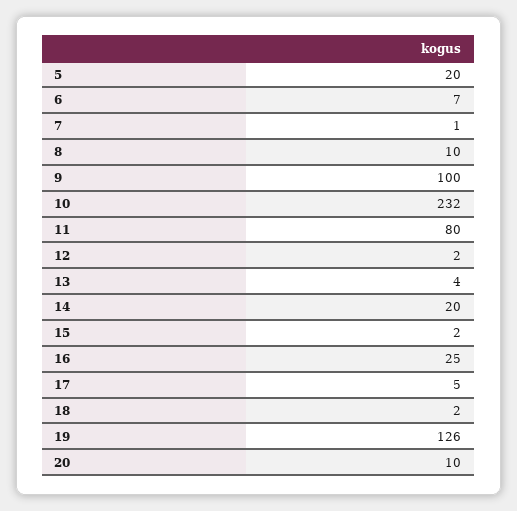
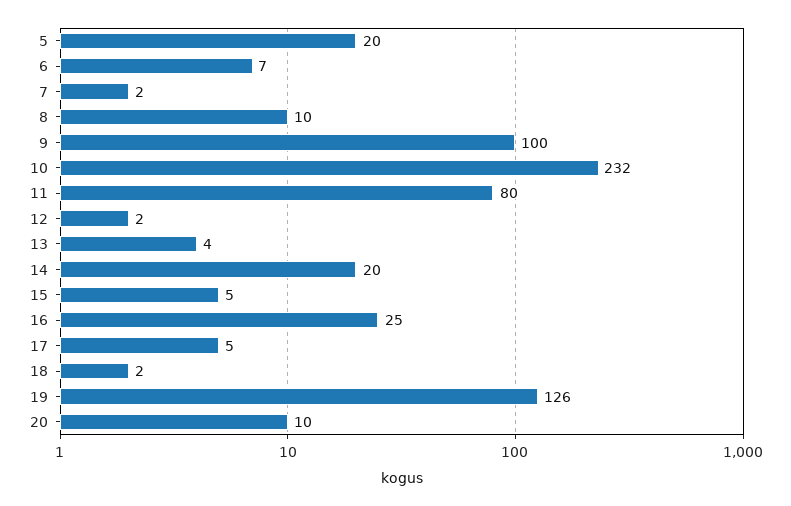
  {
    "5": 20,
    "6": 7,
-   "7": 1,
+   "7": 2,
    "8": 10,
    "9": 100,
    "10": 232,
    "11": 80,
    "12": 2,
    "13": 4,
    "14": 20,
-   "15": 2,
+   "15": 5,
    "16": 25,
    "17": 5,
    "18": 2,
    "19": 126,
    "20": 10
  }

